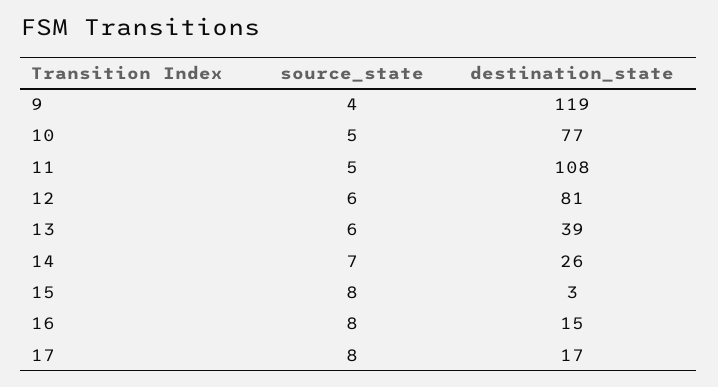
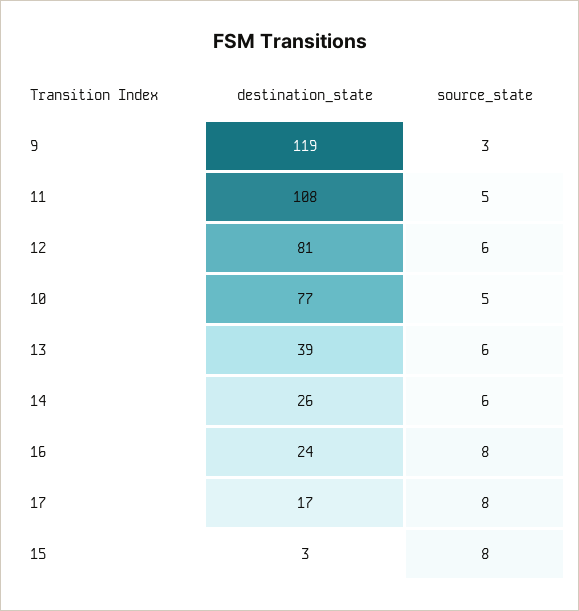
  {
    "source_state": {
-     "9": 4,
+     "9": 3,
      "10": 5,
      "11": 5,
      "12": 6,
      "13": 6,
-     "14": 7,
+     "14": 6,
      "15": 8,
      "16": 8,
      "17": 8
    },
    "destination_state": {
      "9": 119,
      "10": 77,
      "11": 108,
      "12": 81,
      "13": 39,
      "14": 26,
      "15": 3,
-     "16": 15,
+     "16": 24,
      "17": 17
    }
  }

